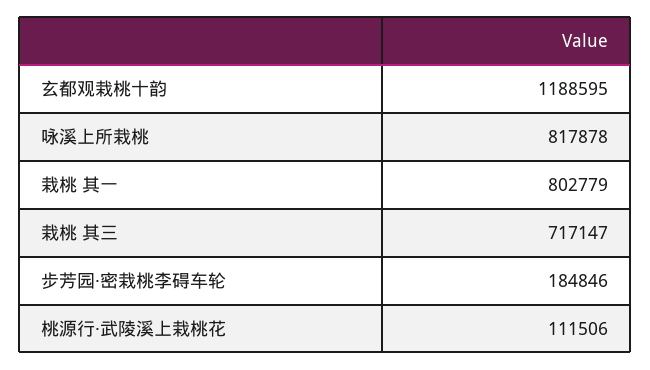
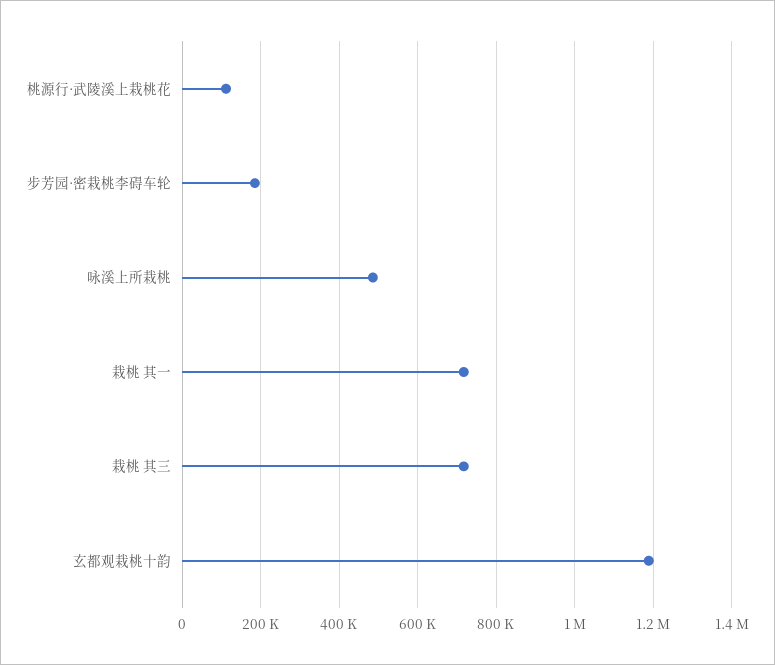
  {
    "玄都观栽桃十韵": 1188595,
-   "咏溪上所栽桃": 817878,
+   "咏溪上所栽桃": 480000,
-   "栽桃 其一": 802779,
+   "栽桃 其一": 720000,
    "栽桃 其三": 717147,
    "步芳园·密栽桃李碍车轮": 184846,
    "桃源行·武陵溪上栽桃花": 111506
  }

